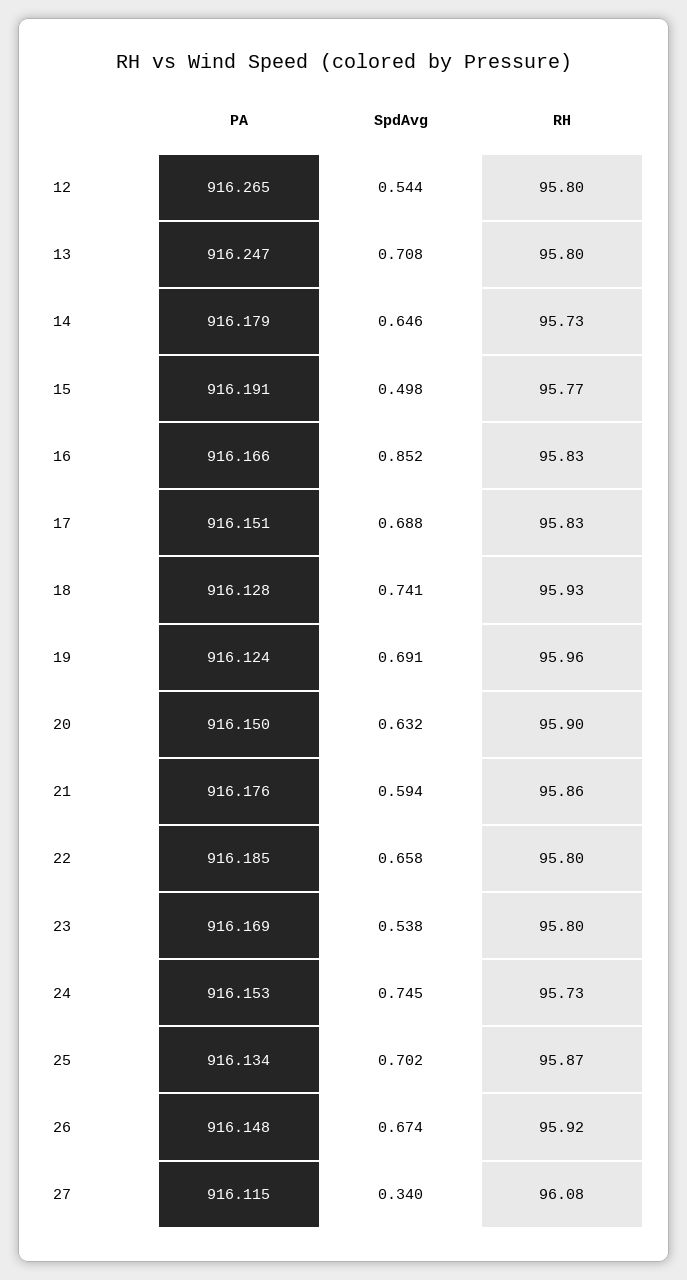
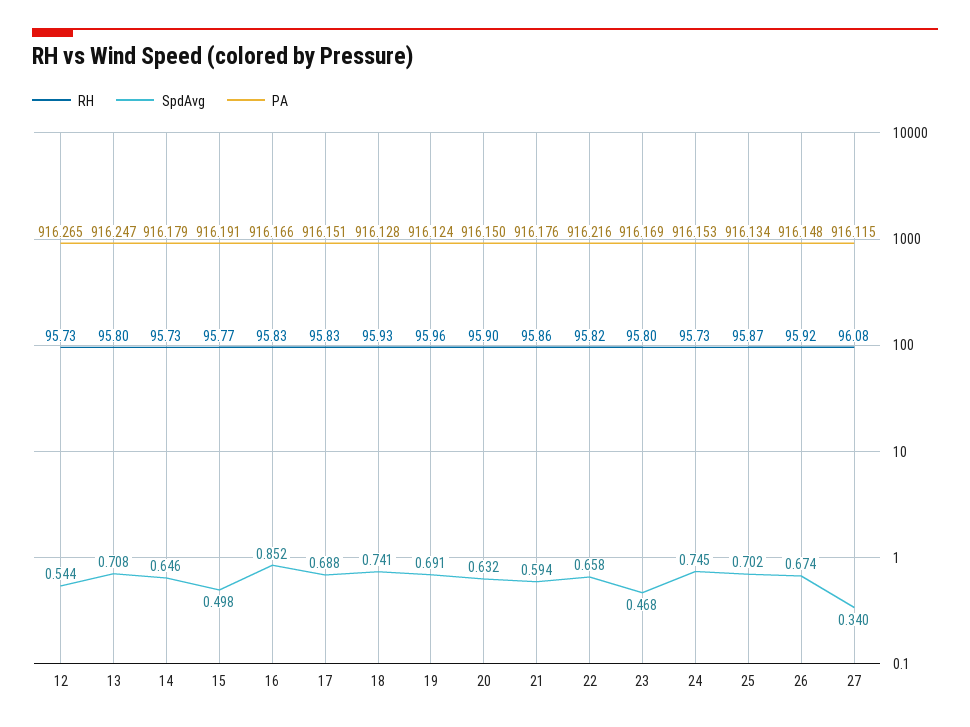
  {
    "PA": {
      "12": 916.265,
      "13": 916.247,
      "14": 916.179,
      "15": 916.191,
      "16": 916.166,
      "17": 916.151,
      "18": 916.128,
      "19": 916.124,
      "20": 916.15,
      "21": 916.176,
-     "22": 916.185,
+     "22": 916.216,
      "23": 916.169,
      "24": 916.153,
      "25": 916.134,
      "26": 916.148,
      "27": 916.115
    },
    "SpdAvg": {
      "12": 0.544,
      "13": 0.708,
      "14": 0.646,
      "15": 0.498,
      "16": 0.852,
      "17": 0.688,
      "18": 0.741,
      "19": 0.691,
      "20": 0.632,
      "21": 0.594,
      "22": 0.658,
-     "23": 0.538,
+     "23": 0.468,
      "24": 0.745,
      "25": 0.702,
      "26": 0.674,
      "27": 0.34
    },
    "RH": {
-     "12": 95.8,
+     "12": 95.73,
      "13": 95.8,
      "14": 95.73,
      "15": 95.77,
      "16": 95.83,
      "17": 95.83,
      "18": 95.93,
      "19": 95.96,
      "20": 95.9,
      "21": 95.86,
-     "22": 95.8,
+     "22": 95.82,
      "23": 95.8,
      "24": 95.73,
      "25": 95.87,
      "26": 95.92,
      "27": 96.08
    }
  }

